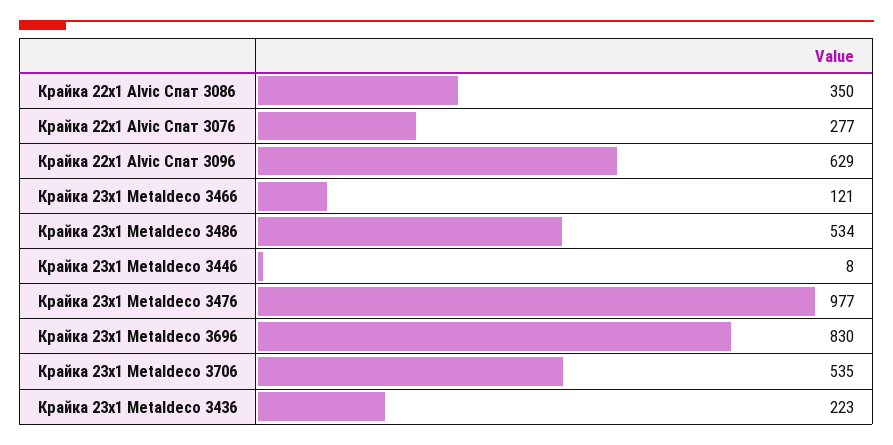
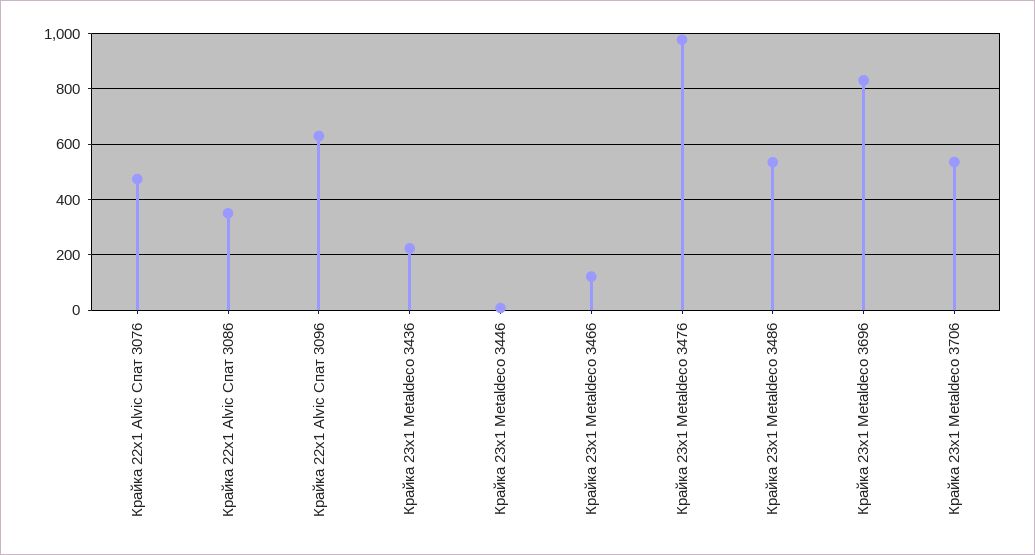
  {
    "Крайка 22x1 Alvic Спат 3086": 350,
-   "Крайка 22x1 Alvic Спат 3076": 277,
+   "Крайка 22x1 Alvic Спат 3076": 475,
    "Крайка 22x1 Alvic Спат 3096": 629,
    "Крайка 23x1 Metaldeco 3466": 121,
    "Крайка 23x1 Metaldeco 3486": 534,
    "Крайка 23x1 Metaldeco 3446": 8,
    "Крайка 23x1 Metaldeco 3476": 977,
    "Крайка 23x1 Metaldeco 3696": 830,
    "Крайка 23x1 Metaldeco 3706": 535,
    "Крайка 23x1 Metaldeco 3436": 223
  }

